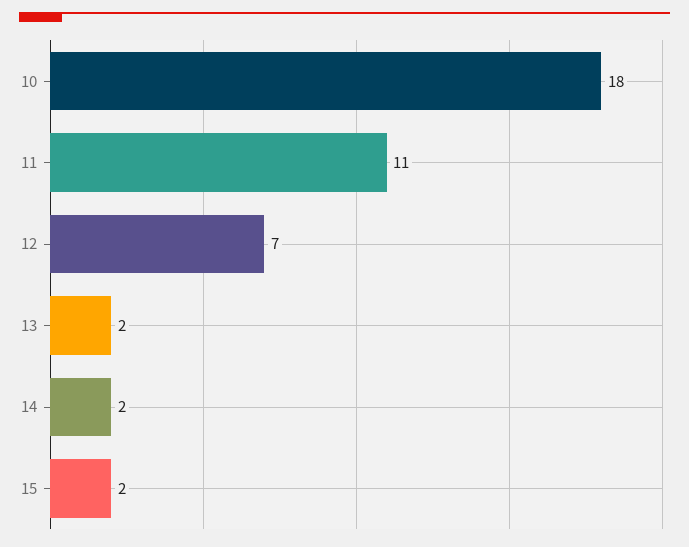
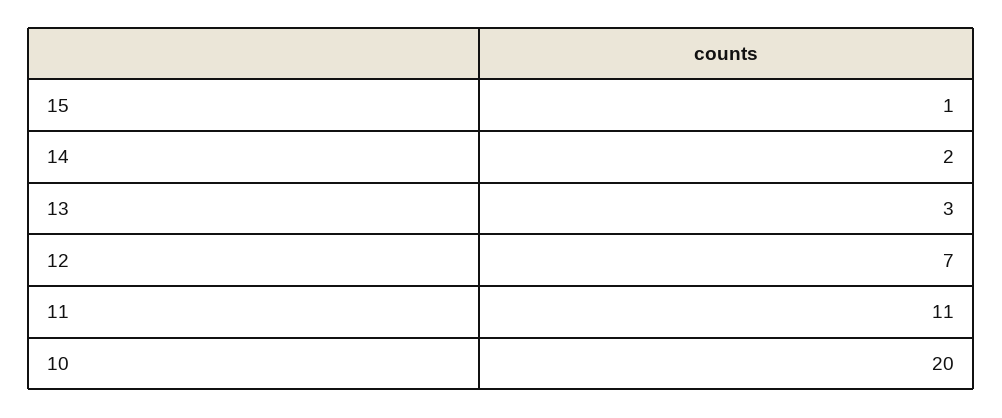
  {
-   "10": 18,
+   "10": 20,
    "11": 11,
    "12": 7,
-   "13": 2,
+   "13": 3,
    "14": 2,
-   "15": 2
+   "15": 1
  }

